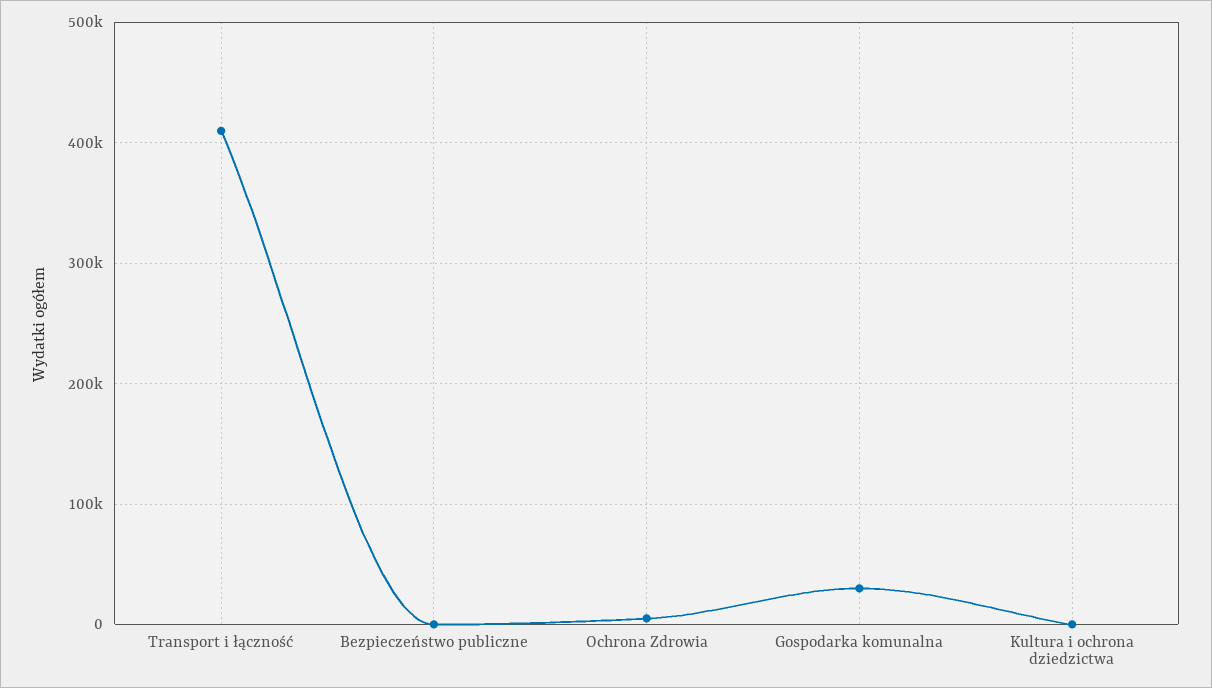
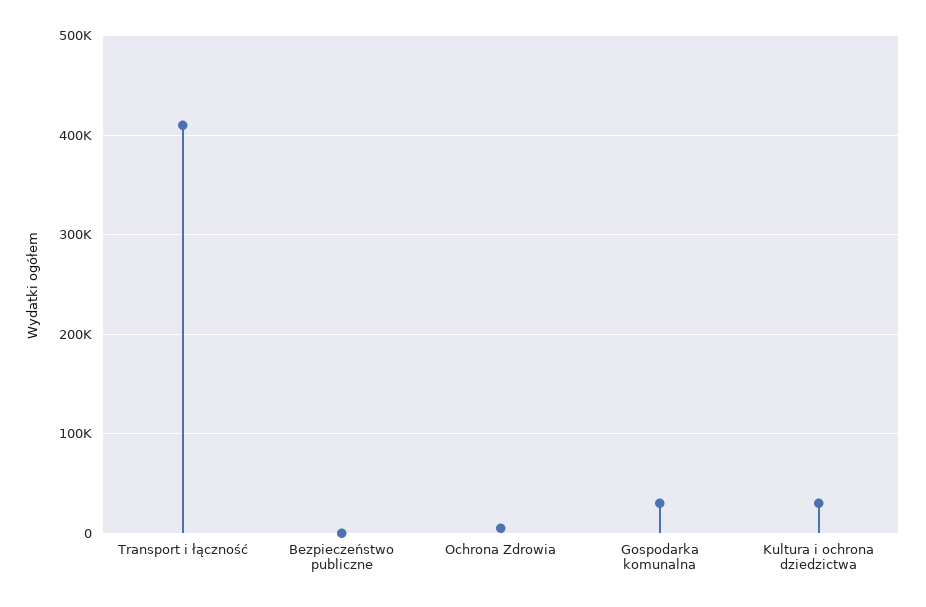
  {
    "Transport i łączność": 410000,
    "Bezpieczeństwo publiczne": 0,
    "Ochrona Zdrowia": 10000,
    "Gospodarka komunalna": 30000,
-   "Kultura i ochrona dziedzictwa": 0
+   "Kultura i ochrona dziedzictwa": 30000
  }

